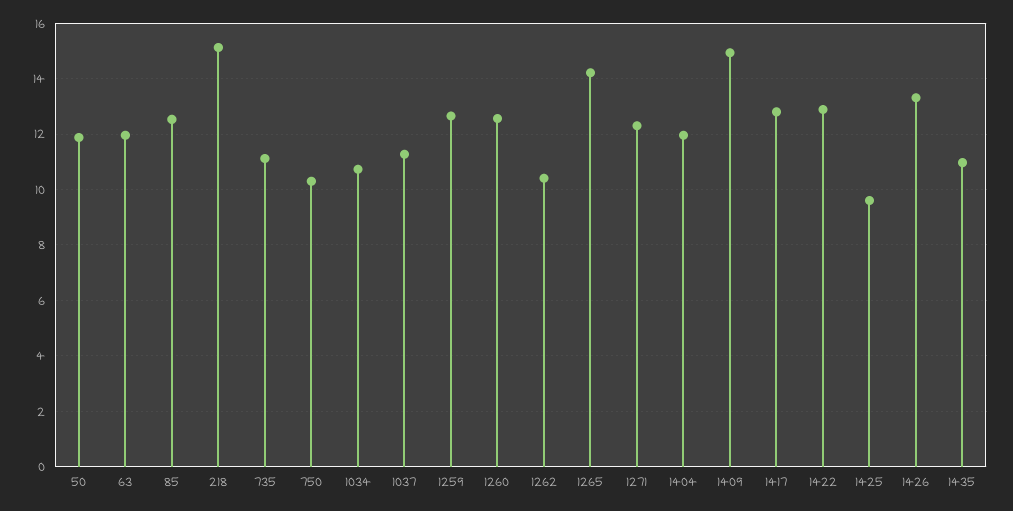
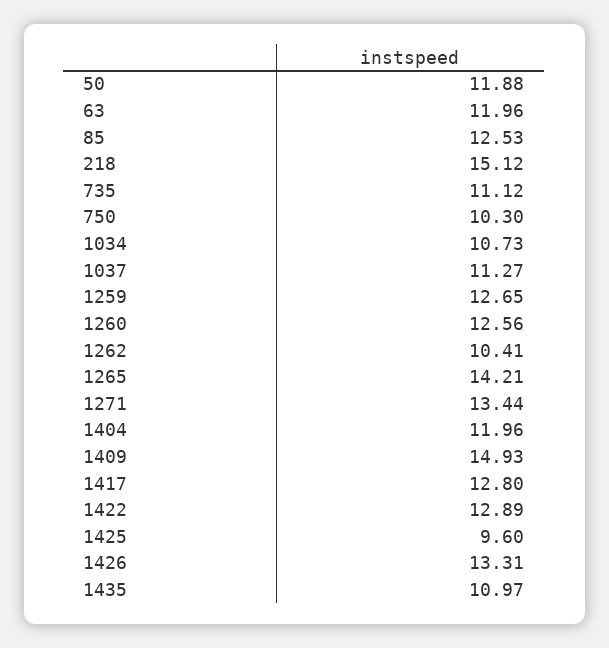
  {
    "50": 11.88,
    "63": 11.96,
    "85": 12.53,
    "218": 15.12,
    "735": 11.12,
    "750": 10.3,
    "1034": 10.73,
    "1037": 11.27,
    "1259": 12.65,
    "1260": 12.56,
    "1262": 10.41,
    "1265": 14.21,
-   "1271": 12.25,
+   "1271": 13.44,
    "1404": 11.96,
    "1409": 14.93,
    "1417": 12.8,
    "1422": 12.89,
    "1425": 9.6,
    "1426": 13.31,
    "1435": 10.97
  }

